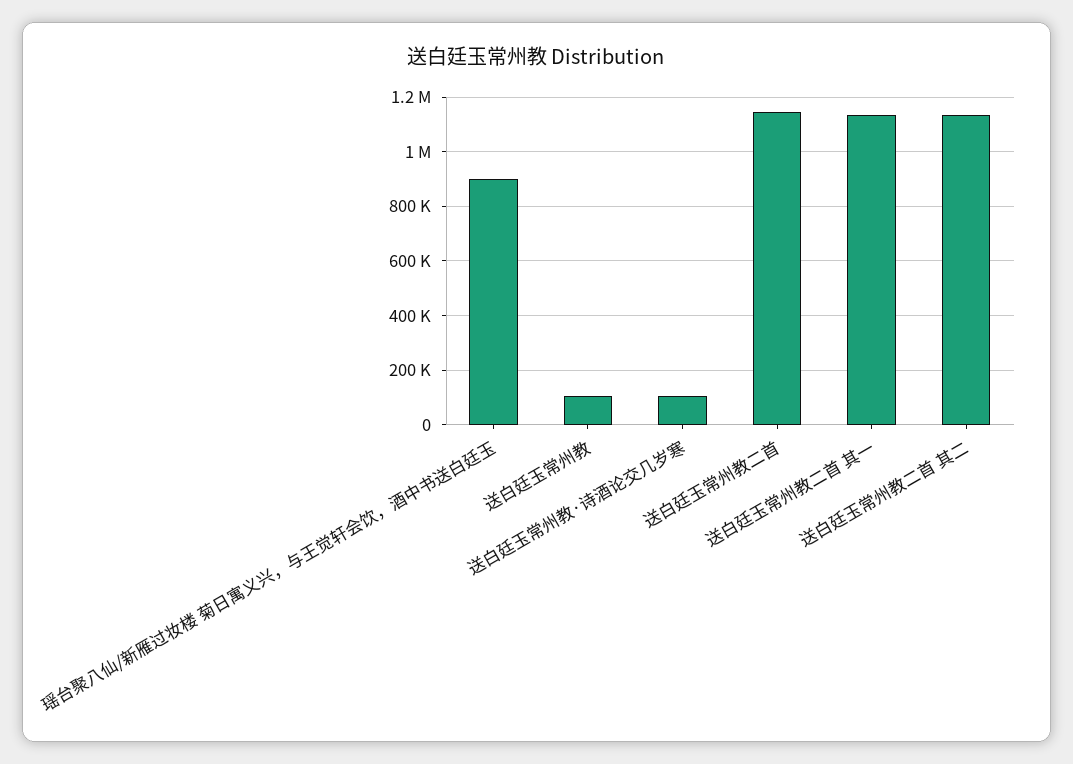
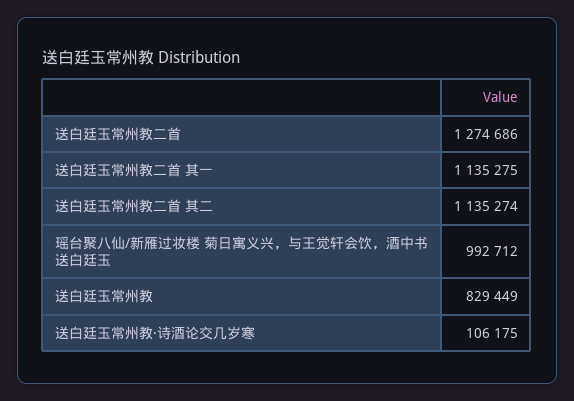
  {
-   "瑶台聚八仙/新雁过妆楼 菊日寓义兴，与王觉轩会饮，酒中书送白廷玉": 900000,
+   "瑶台聚八仙/新雁过妆楼 菊日寓义兴，与王觉轩会饮，酒中书送白廷玉": 992712,
-   "送白廷玉常州教": 100000,
+   "送白廷玉常州教": 829449,
    "送白廷玉常州教·诗酒论交几岁寒": 106175,
-   "送白廷玉常州教二首": 1150000,
+   "送白廷玉常州教二首": 1274686,
    "送白廷玉常州教二首 其一": 1135275,
    "送白廷玉常州教二首 其二": 1135274
  }

